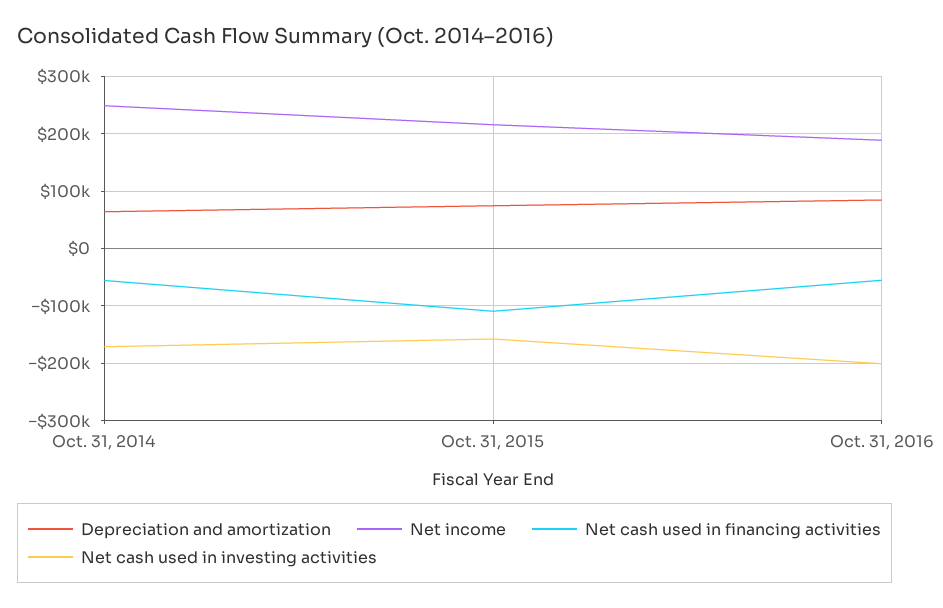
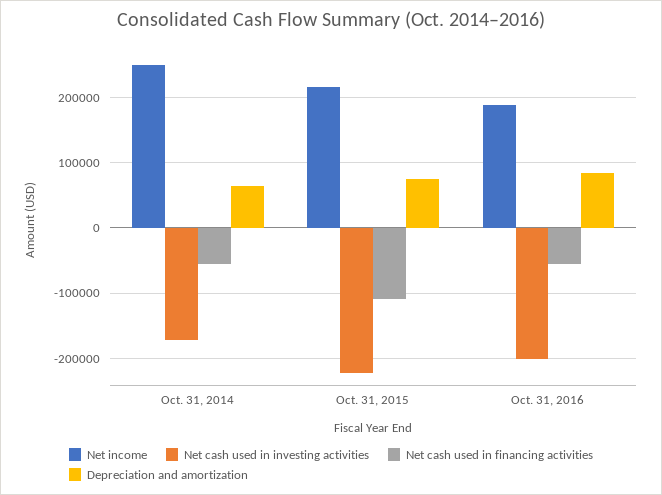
  {
    "Depreciation and amortization": {
      "Oct. 31, 2014": 60000,
      "Oct. 31, 2015": 70000,
      "Oct. 31, 2016": 80000
    },
    "Net income": {
      "Oct. 31, 2014": 250000,
      "Oct. 31, 2015": 220000,
      "Oct. 31, 2016": 190000
    },
    "Net cash used in financing activities": {
      "Oct. 31, 2014": -60000,
      "Oct. 31, 2015": -110000,
      "Oct. 31, 2016": -50000
    },
    "Net cash used in investing activities": {
      "Oct. 31, 2014": -170000,
-     "Oct. 31, 2015": -160000,
+     "Oct. 31, 2015": -220000,
      "Oct. 31, 2016": -200000
    }
  }

